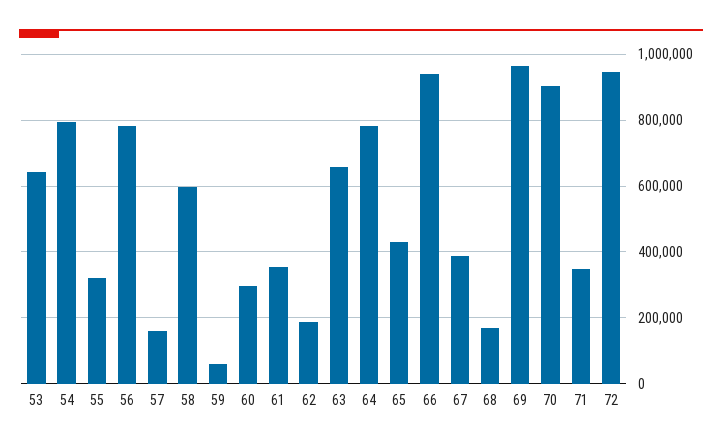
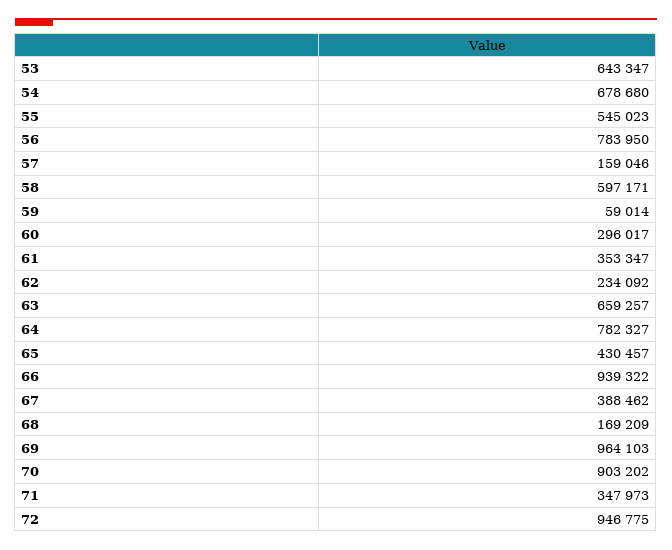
  {
    "53": 643347,
-   "54": 800000,
+   "54": 678680,
-   "55": 320000,
+   "55": 545023,
    "56": 783950,
    "57": 159046,
    "58": 597171,
    "59": 59014,
    "60": 296017,
    "61": 353347,
-   "62": 180000,
+   "62": 234092,
    "63": 659257,
    "64": 782327,
    "65": 430457,
    "66": 939322,
    "67": 388462,
    "68": 169209,
    "69": 964103,
    "70": 903202,
    "71": 347973,
    "72": 946775
  }

